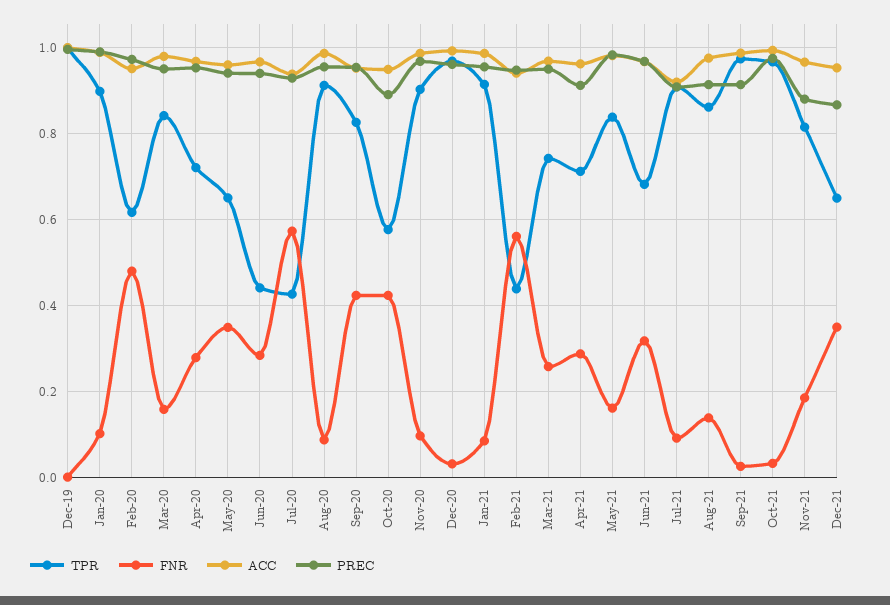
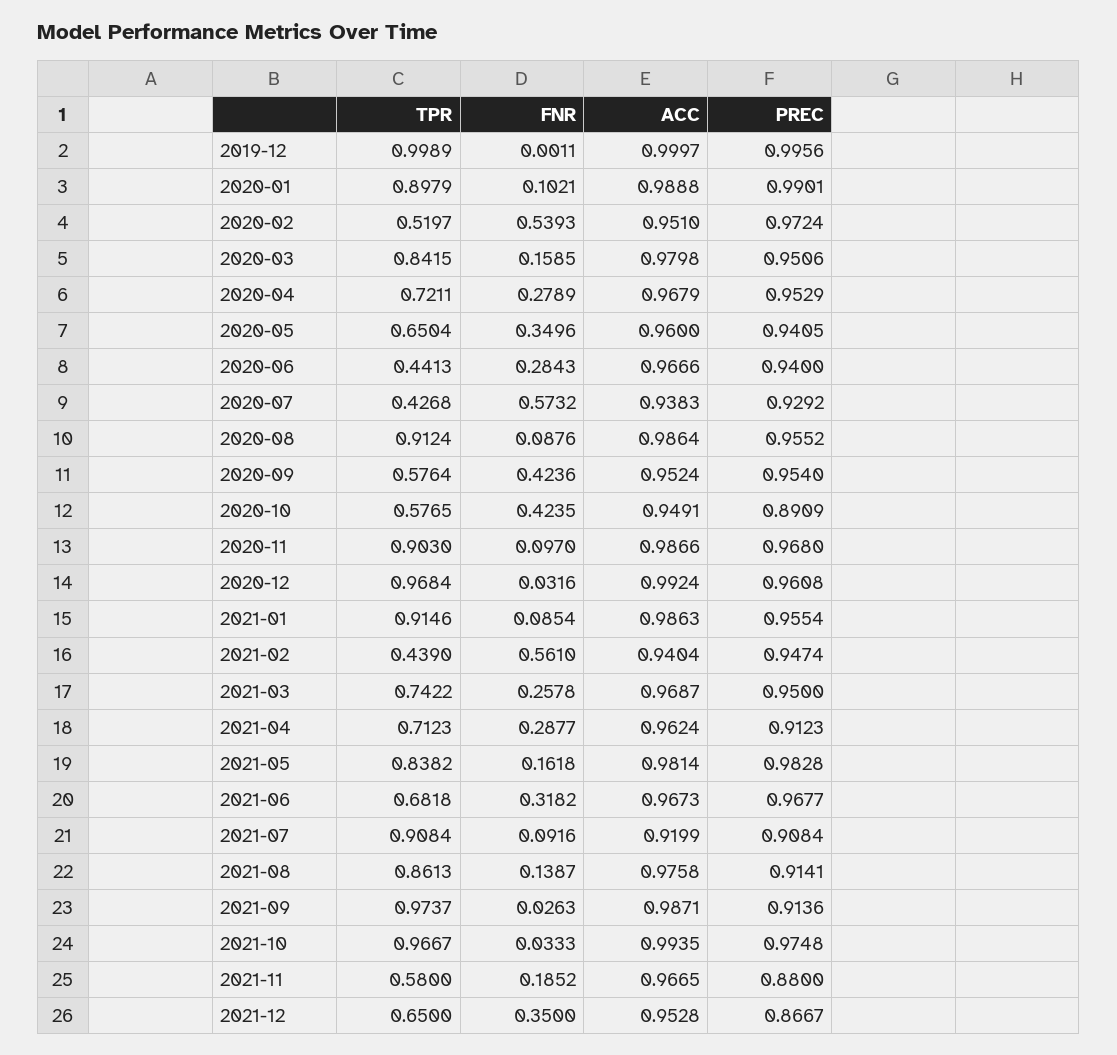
  {
    "TPR": {
      "Dec-19": 0.9989,
      "Jan-20": 0.8979,
-     "Feb-20": 0.62,
+     "Feb-20": 0.5197,
      "Mar-20": 0.8415,
      "Apr-20": 0.7211,
      "May-20": 0.6504,
      "Jun-20": 0.4413,
      "Jul-20": 0.4268,
      "Aug-20": 0.9124,
-     "Sep-20": 0.82,
+     "Sep-20": 0.5764,
      "Oct-20": 0.5765,
      "Nov-20": 0.903,
      "Dec-20": 0.9684,
      "Jan-21": 0.9146,
      "Feb-21": 0.439,
      "Mar-21": 0.7422,
      "Apr-21": 0.7123,
      "May-21": 0.8382,
      "Jun-21": 0.6818,
      "Jul-21": 0.9084,
      "Aug-21": 0.8613,
      "Sep-21": 0.9737,
      "Oct-21": 0.9667,
-     "Nov-21": 0.82,
+     "Nov-21": 0.58,
      "Dec-21": 0.65
    },
    "FNR": {
      "Dec-19": 0.0011,
      "Jan-20": 0.1021,
-     "Feb-20": 0.48,
+     "Feb-20": 0.5393,
      "Mar-20": 0.1585,
      "Apr-20": 0.2789,
      "May-20": 0.3496,
      "Jun-20": 0.2843,
      "Jul-20": 0.5732,
      "Aug-20": 0.0876,
      "Sep-20": 0.4236,
      "Oct-20": 0.4235,
      "Nov-20": 0.097,
      "Dec-20": 0.0316,
      "Jan-21": 0.0854,
      "Feb-21": 0.561,
      "Mar-21": 0.2578,
      "Apr-21": 0.2877,
      "May-21": 0.1618,
      "Jun-21": 0.3182,
      "Jul-21": 0.0916,
      "Aug-21": 0.1387,
      "Sep-21": 0.0263,
      "Oct-21": 0.0333,
      "Nov-21": 0.1852,
      "Dec-21": 0.35
    },
    "ACC": {
      "Dec-19": 0.9997,
      "Jan-20": 0.9888,
      "Feb-20": 0.951,
      "Mar-20": 0.9798,
      "Apr-20": 0.9679,
      "May-20": 0.96,
      "Jun-20": 0.9666,
      "Jul-20": 0.9383,
      "Aug-20": 0.9864,
      "Sep-20": 0.9524,
      "Oct-20": 0.9491,
      "Nov-20": 0.9866,
      "Dec-20": 0.9924,
      "Jan-21": 0.9863,
      "Feb-21": 0.9404,
      "Mar-21": 0.9687,
      "Apr-21": 0.9624,
      "May-21": 0.9814,
      "Jun-21": 0.9673,
      "Jul-21": 0.9199,
      "Aug-21": 0.9758,
      "Sep-21": 0.9871,
      "Oct-21": 0.9935,
      "Nov-21": 0.9665,
      "Dec-21": 0.9528
    },
    "PREC": {
      "Dec-19": 0.9956,
      "Jan-20": 0.9901,
      "Feb-20": 0.9724,
      "Mar-20": 0.9506,
      "Apr-20": 0.9529,
      "May-20": 0.9405,
      "Jun-20": 0.94,
      "Jul-20": 0.9292,
      "Aug-20": 0.9552,
      "Sep-20": 0.954,
      "Oct-20": 0.8909,
      "Nov-20": 0.968,
      "Dec-20": 0.9608,
      "Jan-21": 0.9554,
      "Feb-21": 0.9474,
      "Mar-21": 0.95,
      "Apr-21": 0.9123,
      "May-21": 0.9828,
      "Jun-21": 0.9677,
      "Jul-21": 0.9084,
      "Aug-21": 0.9141,
      "Sep-21": 0.9136,
      "Oct-21": 0.9748,
      "Nov-21": 0.88,
      "Dec-21": 0.8667
    }
  }

